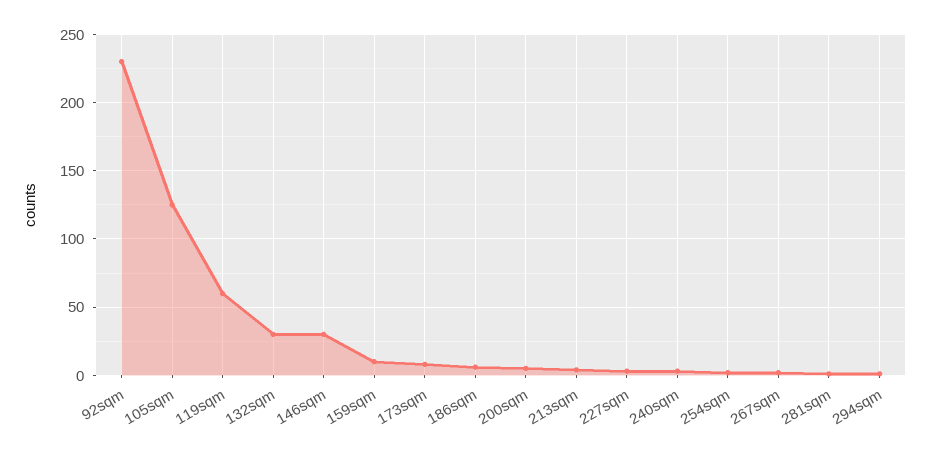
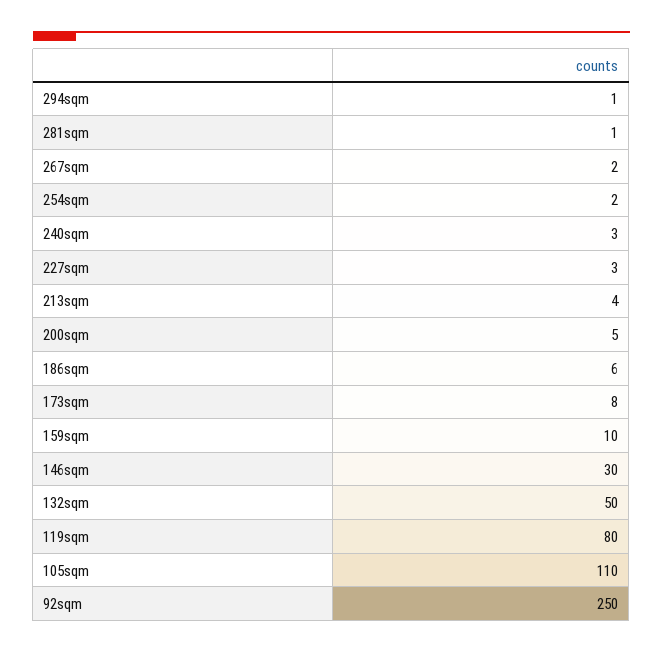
  {
-   "92sqm": 230,
+   "92sqm": 250,
-   "105sqm": 125,
+   "105sqm": 110,
-   "119sqm": 60,
+   "119sqm": 80,
-   "132sqm": 30,
+   "132sqm": 50,
    "146sqm": 30,
    "159sqm": 10,
    "173sqm": 8,
    "186sqm": 6,
    "200sqm": 5,
    "213sqm": 4,
    "227sqm": 3,
    "240sqm": 3,
    "254sqm": 2,
    "267sqm": 2,
    "281sqm": 1,
    "294sqm": 1
  }

